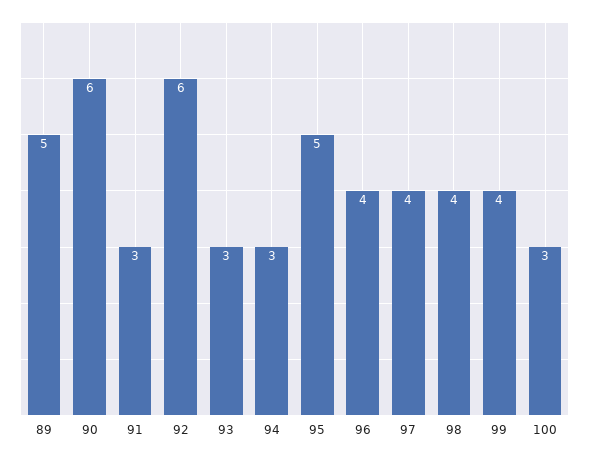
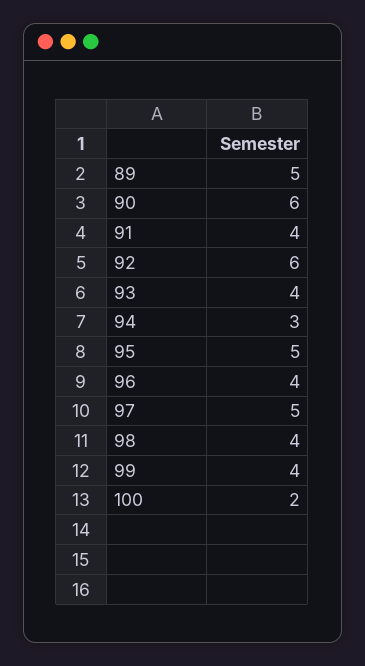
  {
    "89": 5,
    "90": 6,
-   "91": 3,
+   "91": 4,
    "92": 6,
-   "93": 3,
+   "93": 4,
    "94": 3,
    "95": 5,
    "96": 4,
-   "97": 4,
+   "97": 5,
    "98": 4,
    "99": 4,
-   "100": 3
+   "100": 2
  }

